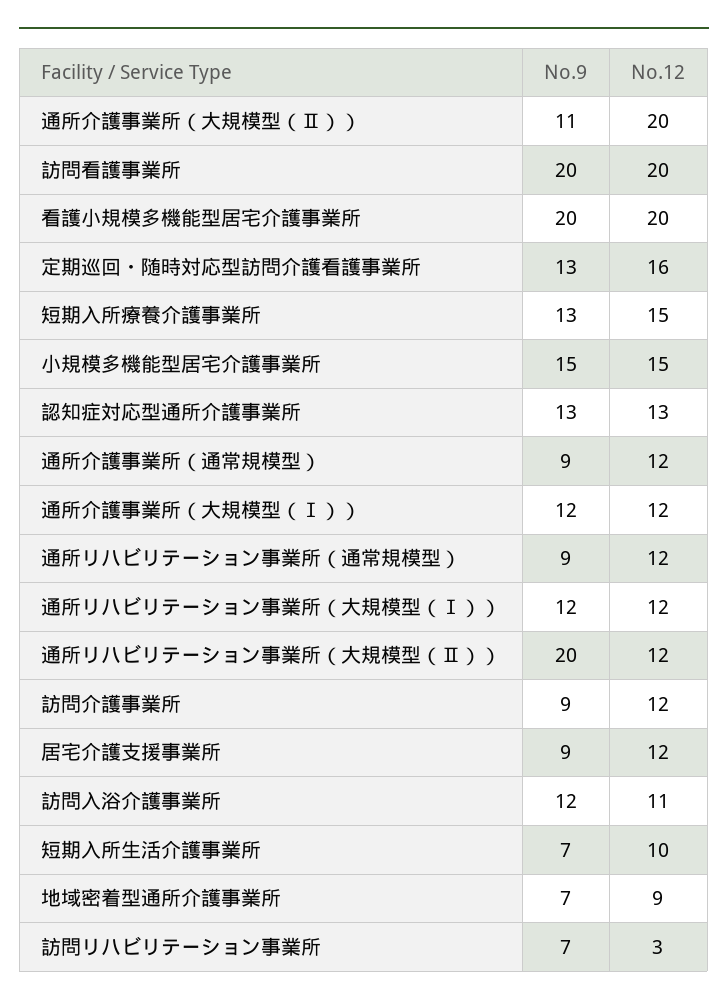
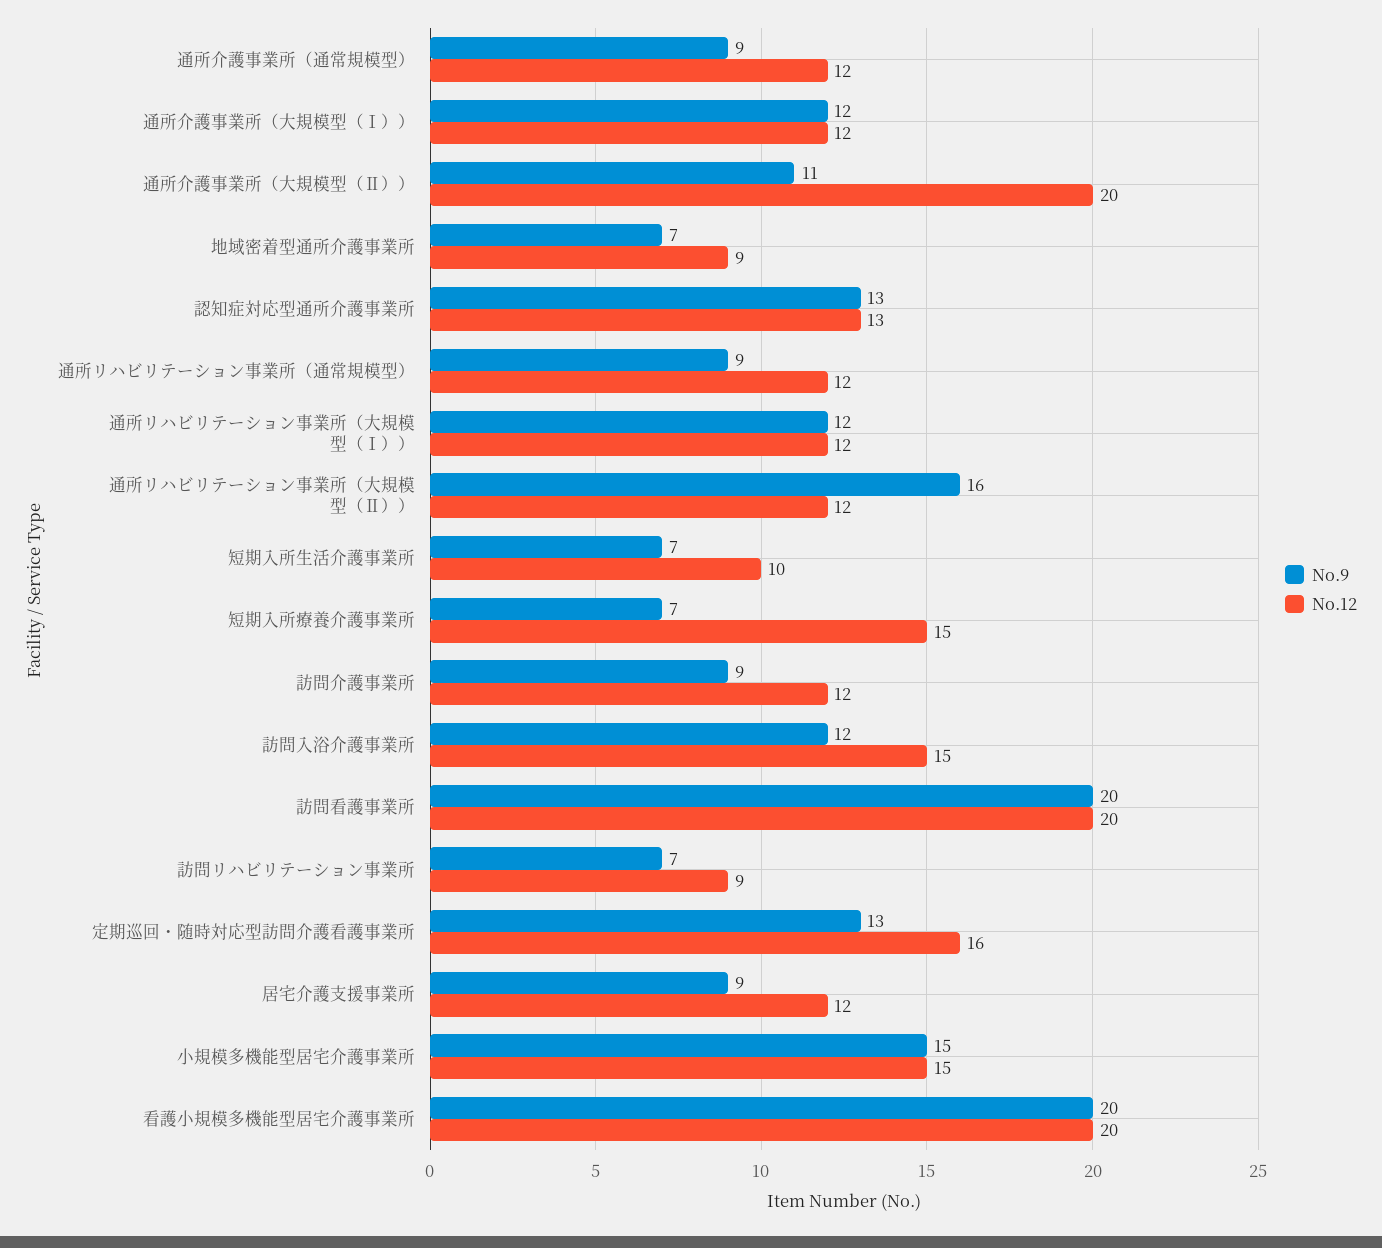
  {
    "No.9": {
      "通所介護事業所（大規模型（Ⅱ））": 11,
      "訪問看護事業所": 20,
      "看護小規模多機能型居宅介護事業所": 20,
      "定期巡回・随時対応型訪問介護看護事業所": 13,
-     "短期入所療養介護事業所": 13,
+     "短期入所療養介護事業所": 7,
      "小規模多機能型居宅介護事業所": 15,
      "認知症対応型通所介護事業所": 13,
      "通所介護事業所（通常規模型）": 9,
      "通所介護事業所（大規模型（Ⅰ））": 12,
      "通所リハビリテーション事業所（通常規模型）": 9,
      "通所リハビリテーション事業所（大規模型（Ⅰ））": 12,
-     "通所リハビリテーション事業所（大規模型（Ⅱ））": 20,
+     "通所リハビリテーション事業所（大規模型（Ⅱ））": 16,
      "訪問介護事業所": 9,
      "居宅介護支援事業所": 9,
      "訪問入浴介護事業所": 12,
      "短期入所生活介護事業所": 7,
      "地域密着型通所介護事業所": 7,
      "訪問リハビリテーション事業所": 7
    },
    "No.12": {
      "通所介護事業所（大規模型（Ⅱ））": 20,
      "訪問看護事業所": 20,
      "看護小規模多機能型居宅介護事業所": 20,
      "定期巡回・随時対応型訪問介護看護事業所": 16,
      "短期入所療養介護事業所": 15,
      "小規模多機能型居宅介護事業所": 15,
      "認知症対応型通所介護事業所": 13,
      "通所介護事業所（通常規模型）": 12,
      "通所介護事業所（大規模型（Ⅰ））": 12,
      "通所リハビリテーション事業所（通常規模型）": 12,
      "通所リハビリテーション事業所（大規模型（Ⅰ））": 12,
      "通所リハビリテーション事業所（大規模型（Ⅱ））": 12,
      "訪問介護事業所": 12,
      "居宅介護支援事業所": 12,
-     "訪問入浴介護事業所": 11,
+     "訪問入浴介護事業所": 15,
      "短期入所生活介護事業所": 10,
      "地域密着型通所介護事業所": 9,
-     "訪問リハビリテーション事業所": 3
+     "訪問リハビリテーション事業所": 9
    }
  }

